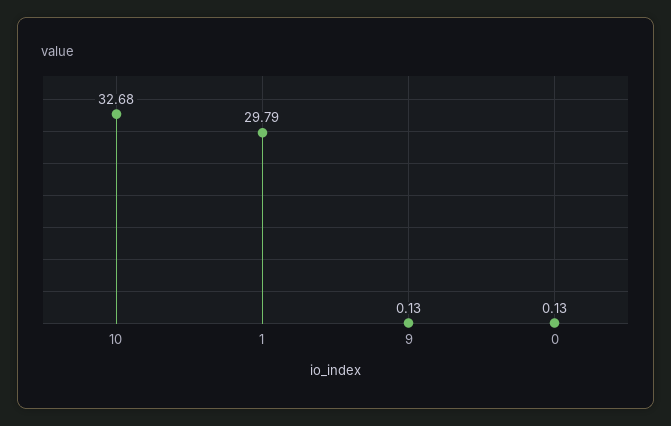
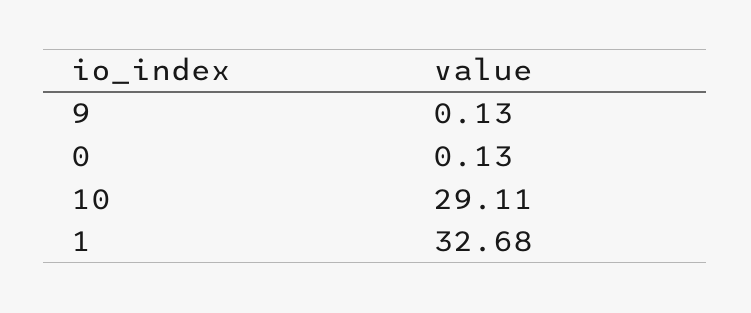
  {
-   "10": 32.68,
+   "10": 29.11,
-   "1": 29.79,
+   "1": 32.68,
    "9": 0.13,
    "0": 0.13
  }

